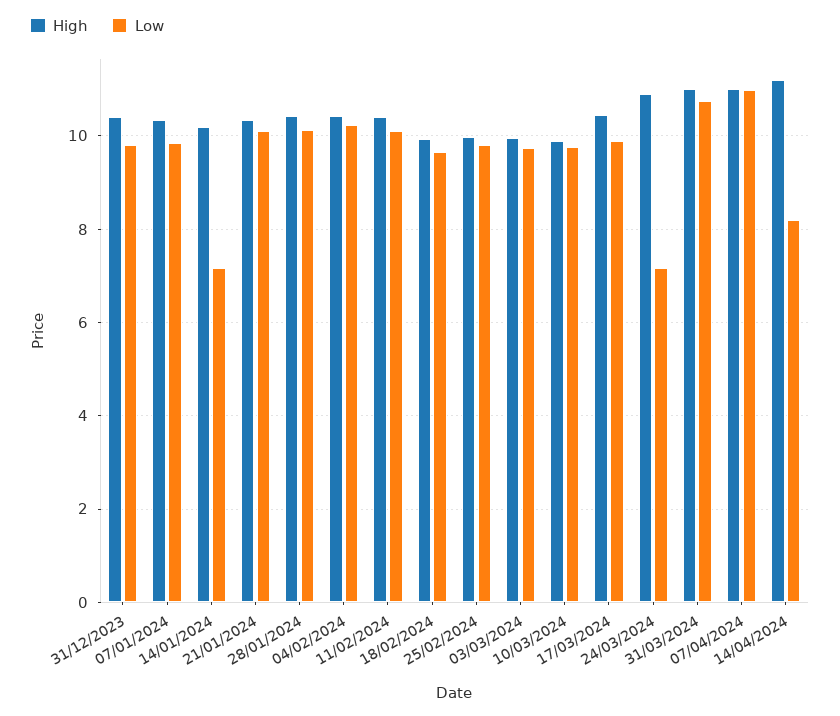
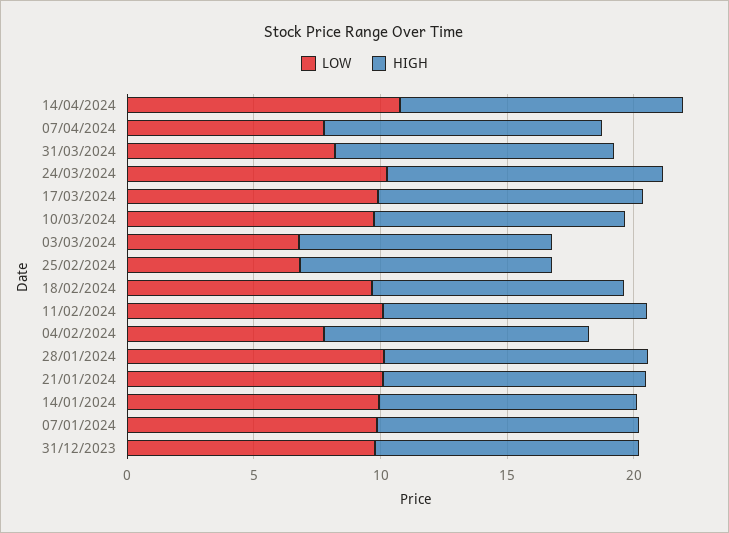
  {
    "High": {
      "31/12/2023": 10.4,
      "07/01/2024": 10.4,
      "14/01/2024": 10.2,
      "21/01/2024": 10.4,
      "28/01/2024": 10.4,
      "04/02/2024": 10.4,
      "11/02/2024": 10.4,
      "18/02/2024": 10,
      "25/02/2024": 10,
      "03/03/2024": 10,
      "10/03/2024": 10,
      "17/03/2024": 10.4,
      "24/03/2024": 11,
      "31/03/2024": 11,
      "07/04/2024": 11,
      "14/04/2024": 11.2
    },
    "Low": {
      "31/12/2023": 9.8,
      "07/01/2024": 9.8,
-     "14/01/2024": 7.2,
+     "14/01/2024": 10,
      "21/01/2024": 10.2,
      "28/01/2024": 10.2,
-     "04/02/2024": 10.2,
+     "04/02/2024": 8,
      "11/02/2024": 10.2,
      "18/02/2024": 9.6,
-     "25/02/2024": 9.8,
+     "25/02/2024": 7,
-     "03/03/2024": 9.8,
+     "03/03/2024": 7,
      "10/03/2024": 9.8,
      "17/03/2024": 10,
-     "24/03/2024": 7.2,
+     "24/03/2024": 10,
-     "31/03/2024": 10.8,
+     "31/03/2024": 8,
-     "07/04/2024": 11,
+     "07/04/2024": 8,
-     "14/04/2024": 8.2
+     "14/04/2024": 11
    }
  }

